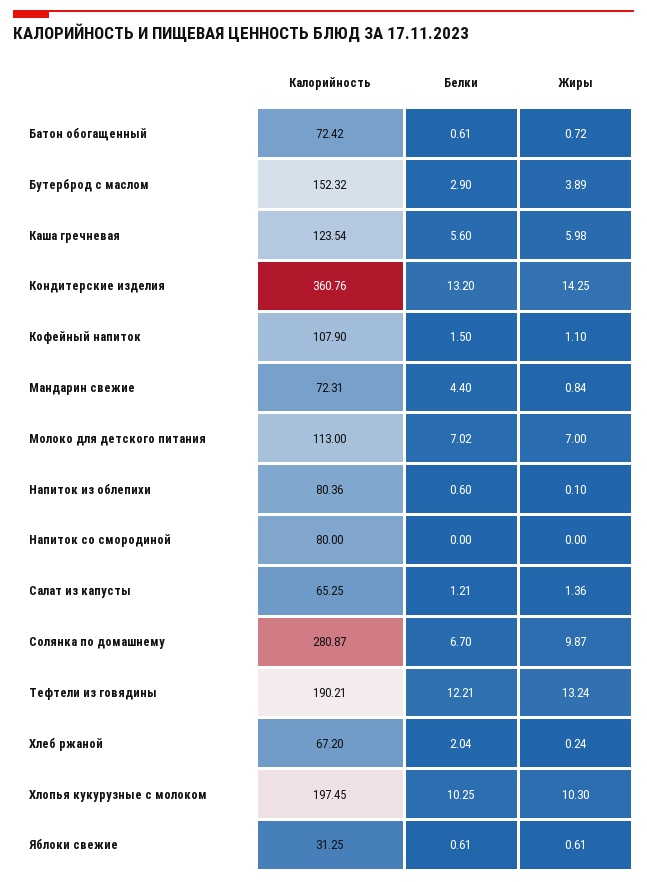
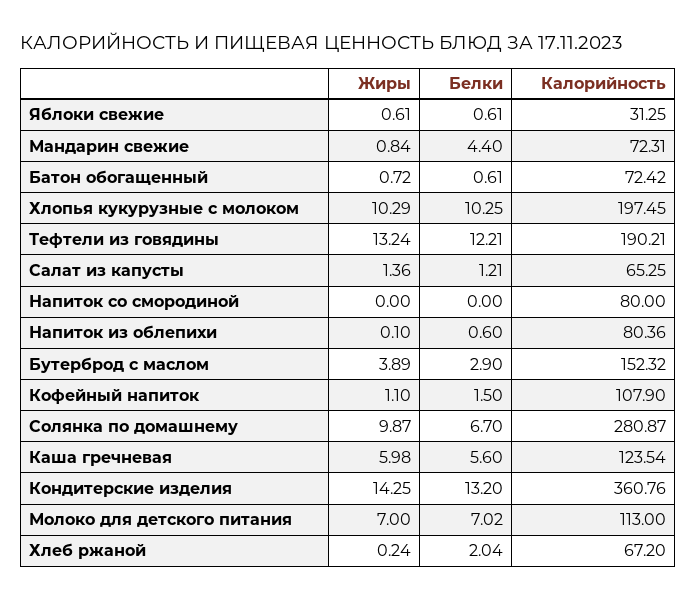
  {
    "Калорийность": {
      "Батон обогащенный": 72.42,
      "Бутерброд с маслом": 152.32,
      "Каша гречневая": 123.54,
      "Кондитерские изделия": 360.76,
      "Кофейный напиток": 107.9,
      "Мандарин свежие": 72.31,
      "Молоко для детского питания": 113,
      "Напиток из облепихи": 80.36,
      "Напиток со смородиной": 80,
      "Салат из капусты": 65.25,
      "Солянка по домашнему": 280.87,
      "Тефтели из говядины": 190.21,
      "Хлеб ржаной": 67.2,
      "Хлопья кукурузные с молоком": 197.45,
      "Яблоки свежие": 31.25
    },
    "Белки": {
      "Батон обогащенный": 0.61,
      "Бутерброд с маслом": 2.9,
      "Каша гречневая": 5.6,
      "Кондитерские изделия": 13.2,
      "Кофейный напиток": 1.5,
      "Мандарин свежие": 4.4,
      "Молоко для детского питания": 7.02,
      "Напиток из облепихи": 0.6,
      "Напиток со смородиной": 0,
      "Салат из капусты": 1.21,
      "Солянка по домашнему": 6.7,
      "Тефтели из говядины": 12.21,
      "Хлеб ржаной": 2.04,
      "Хлопья кукурузные с молоком": 10.25,
      "Яблоки свежие": 0.61
    },
    "Жиры": {
      "Батон обогащенный": 0.72,
      "Бутерброд с маслом": 3.89,
      "Каша гречневая": 5.98,
      "Кондитерские изделия": 14.25,
      "Кофейный напиток": 1.1,
      "Мандарин свежие": 0.84,
      "Молоко для детского питания": 7,
      "Напиток из облепихи": 0.1,
      "Напиток со смородиной": 0,
      "Салат из капусты": 1.36,
      "Солянка по домашнему": 9.87,
      "Тефтели из говядины": 13.24,
      "Хлеб ржаной": 0.24,
-     "Хлопья кукурузные с молоком": 10.3,
+     "Хлопья кукурузные с молоком": 10.29,
      "Яблоки свежие": 0.61
    }
  }

